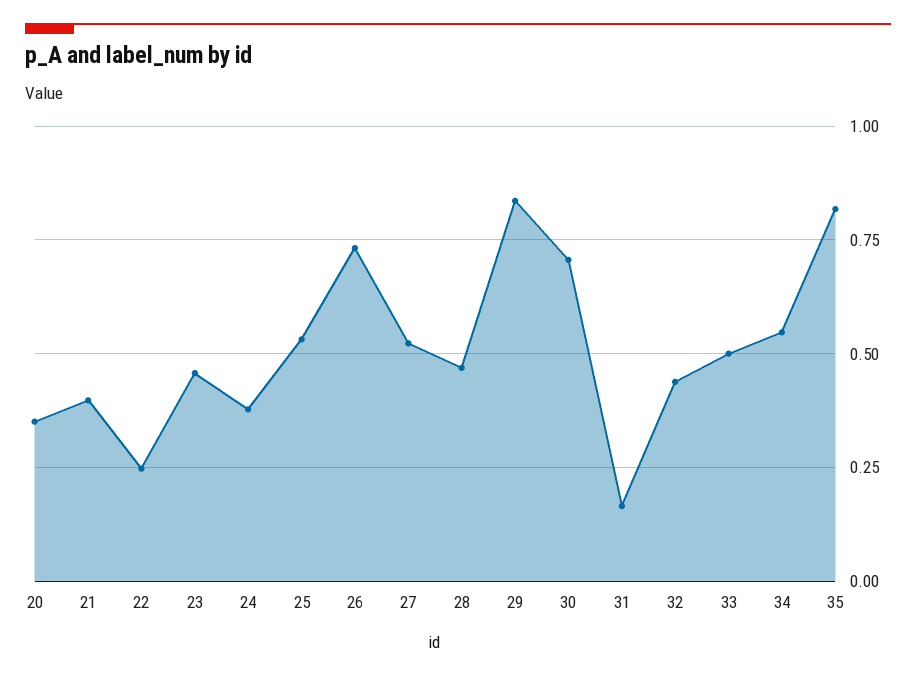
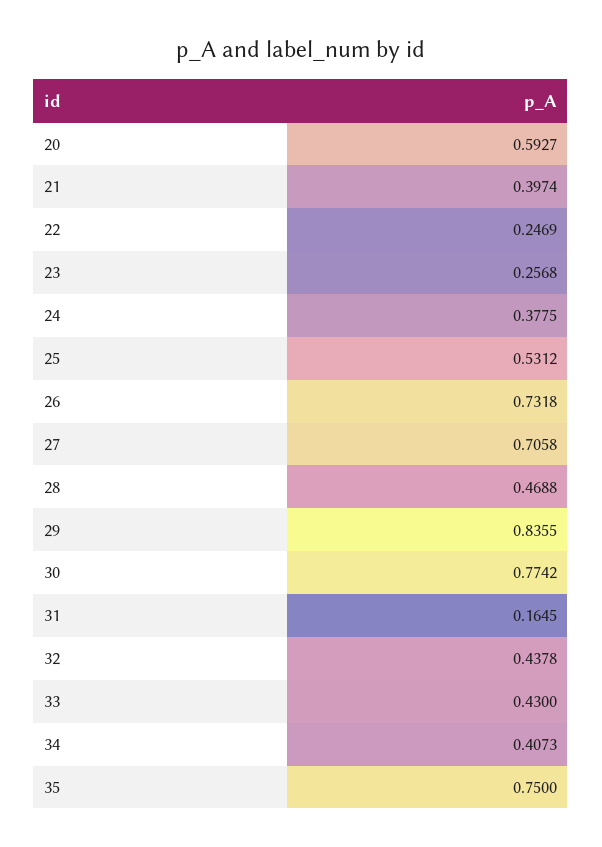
  {
-   "20": 0.35,
+   "20": 0.5927,
    "21": 0.3974,
    "22": 0.2469,
-   "23": 0.45,
+   "23": 0.2568,
    "24": 0.3775,
    "25": 0.5312,
    "26": 0.7318,
-   "27": 0.525,
+   "27": 0.7058,
    "28": 0.4688,
    "29": 0.8355,
-   "30": 0.7,
+   "30": 0.7742,
    "31": 0.1645,
    "32": 0.4378,
-   "33": 0.5,
+   "33": 0.43,
-   "34": 0.55,
+   "34": 0.4073,
-   "35": 0.825
+   "35": 0.75
  }

